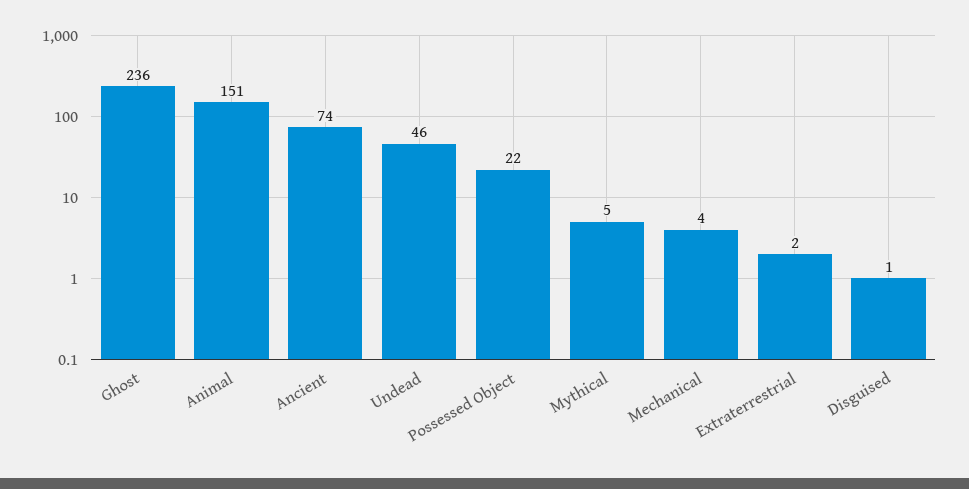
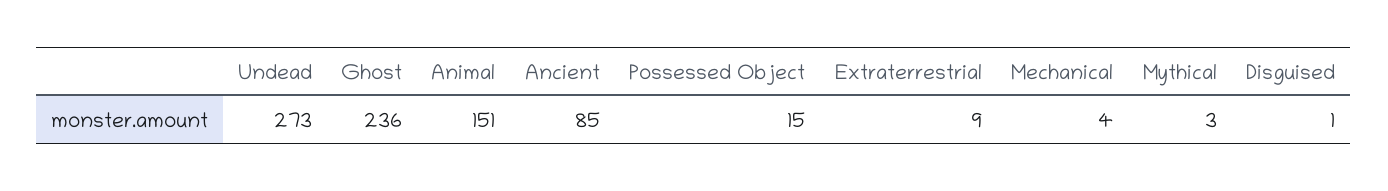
  {
    "Ghost": 236,
    "Animal": 151,
-   "Ancient": 74,
+   "Ancient": 85,
-   "Undead": 46,
+   "Undead": 273,
-   "Possessed Object": 22,
+   "Possessed Object": 15,
-   "Mythical": 5,
+   "Mythical": 3,
    "Mechanical": 4,
-   "Extraterrestrial": 2,
+   "Extraterrestrial": 9,
    "Disguised": 1
  }

